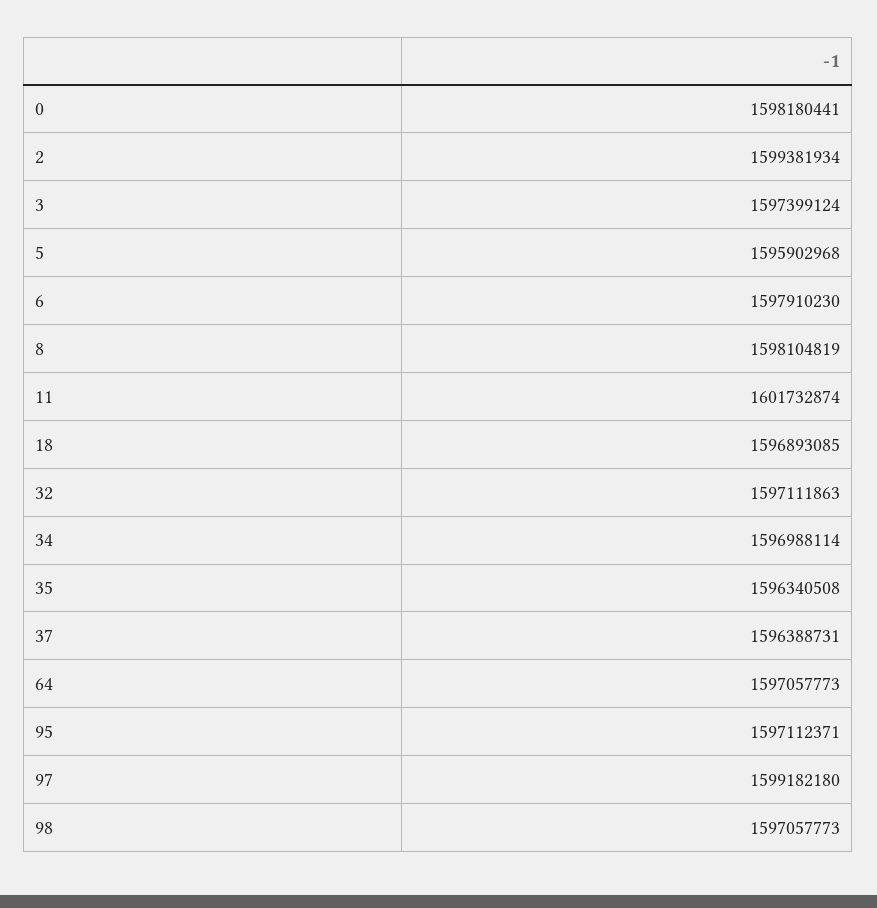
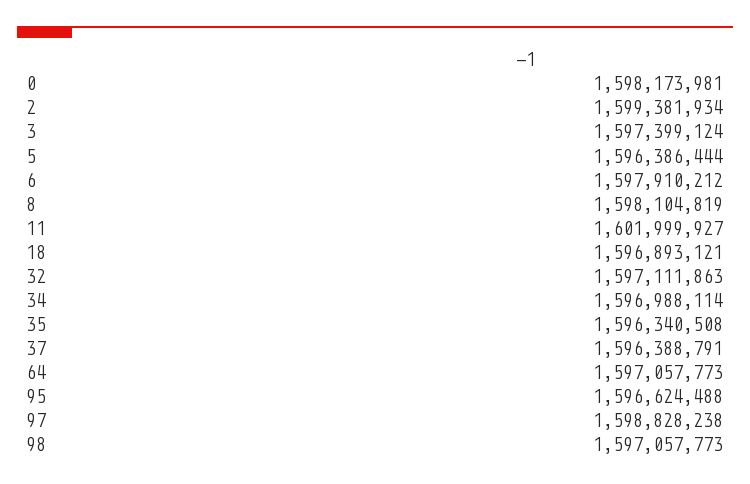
  {
-   "0": 1598180441,
+   "0": 1598173981,
    "2": 1599381934,
    "3": 1597399124,
-   "5": 1595902968,
+   "5": 1596386444,
-   "6": 1597910230,
+   "6": 1597910212,
    "8": 1598104819,
-   "11": 1601732874,
+   "11": 1601999927,
-   "18": 1596893085,
+   "18": 1596893121,
    "32": 1597111863,
    "34": 1596988114,
    "35": 1596340508,
-   "37": 1596388731,
+   "37": 1596388791,
    "64": 1597057773,
-   "95": 1597112371,
+   "95": 1596624488,
-   "97": 1599182180,
+   "97": 1598828238,
    "98": 1597057773
  }

